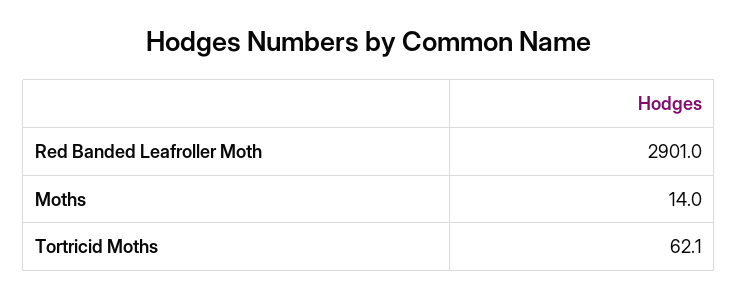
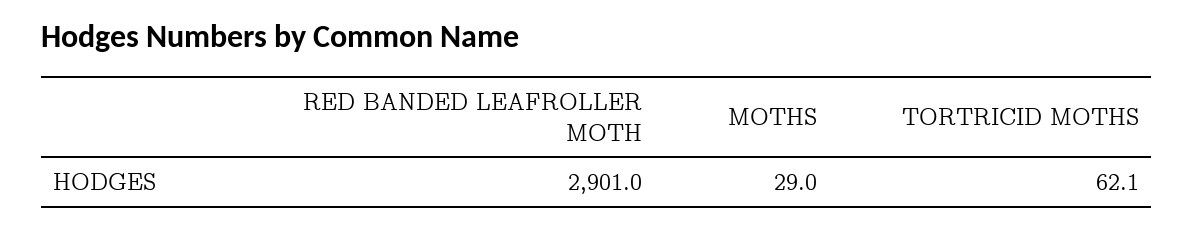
  {
    "Red Banded Leafroller Moth": 2901,
-   "Moths": 14,
+   "Moths": 29,
    "Tortricid Moths": 62.1
  }

